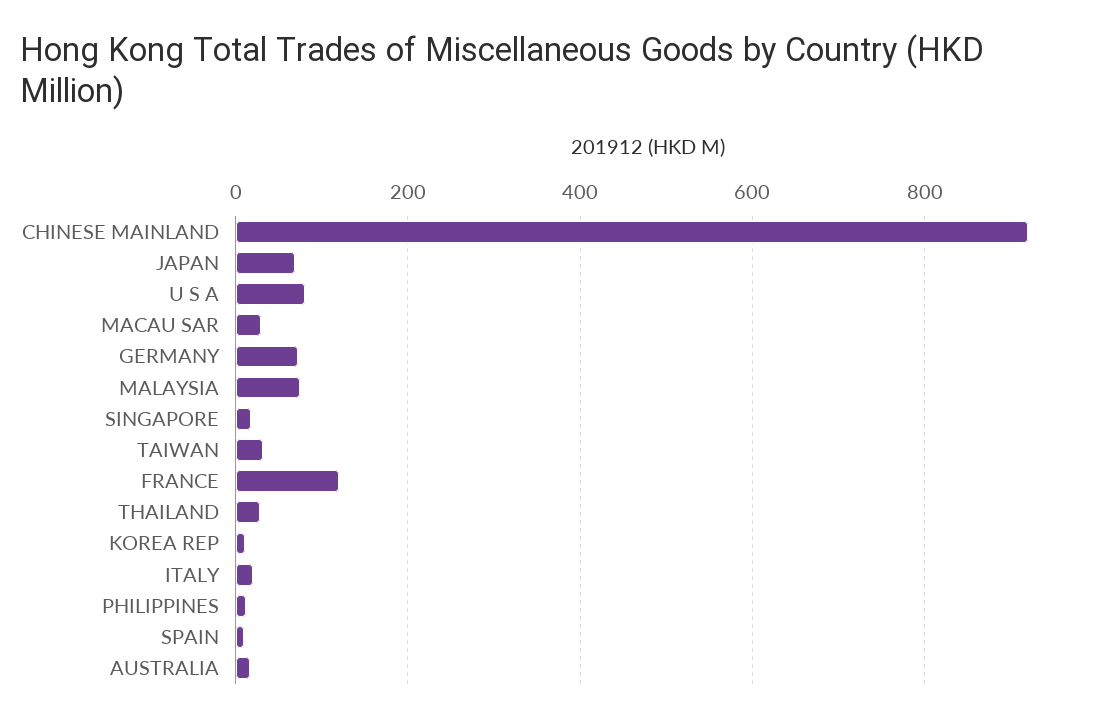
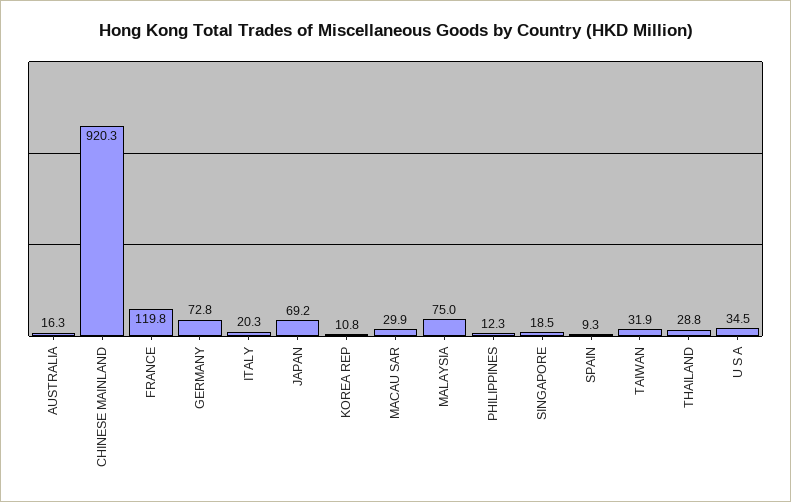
  {
    "CHINESE MAINLAND": 920.3,
    "JAPAN": 69.2,
-   "U S A": 80,
+   "U S A": 34.5,
    "MACAU SAR": 29.9,
    "GERMANY": 72.8,
    "MALAYSIA": 75,
    "SINGAPORE": 18.5,
    "TAIWAN": 31.9,
    "FRANCE": 119.8,
    "THAILAND": 28.8,
    "KOREA REP": 10.8,
    "ITALY": 20.3,
    "PHILIPPINES": 12.3,
    "SPAIN": 9.3,
    "AUSTRALIA": 16.3
  }

